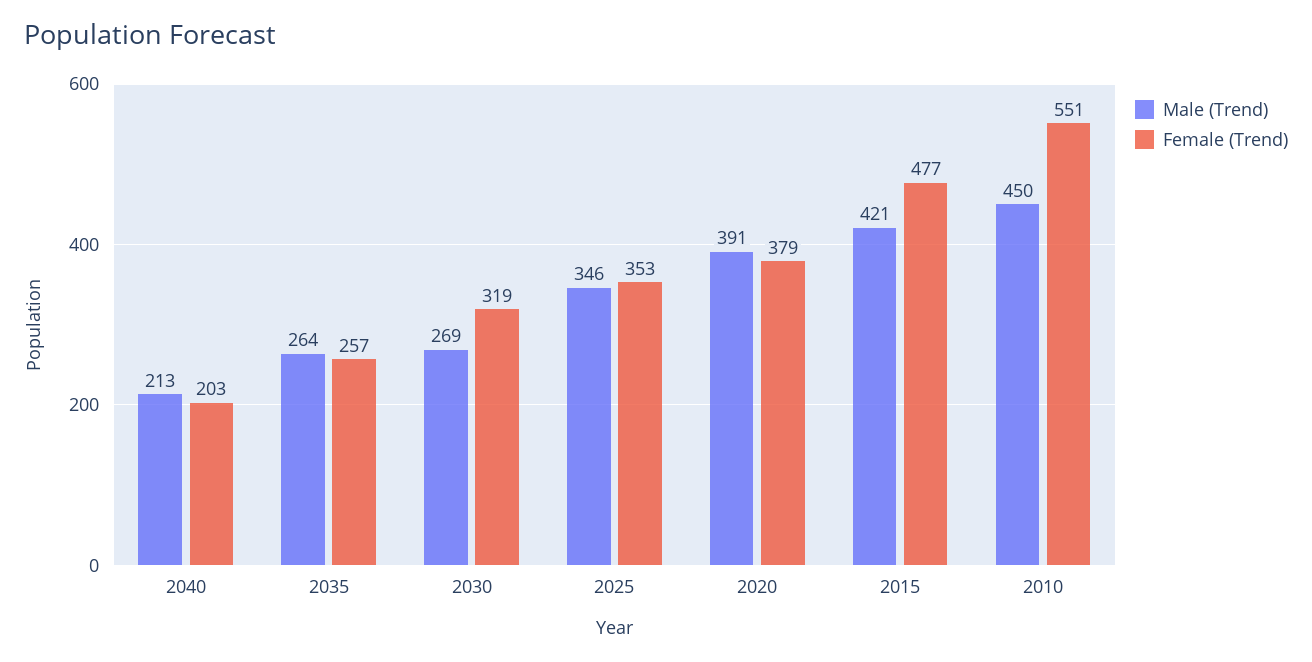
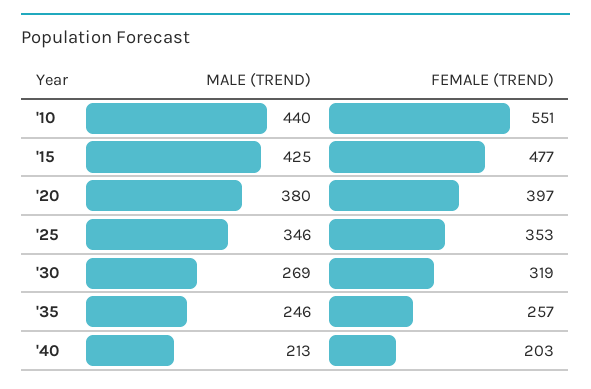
  {
    "Male (Trend)": {
      "2040": 213,
-     "2035": 264,
+     "2035": 246,
      "2030": 269,
      "2025": 346,
-     "2020": 391,
+     "2020": 380,
-     "2015": 421,
+     "2015": 425,
-     "2010": 450
+     "2010": 440
    },
    "Female (Trend)": {
      "2040": 203,
      "2035": 257,
      "2030": 319,
      "2025": 353,
-     "2020": 379,
+     "2020": 397,
      "2015": 477,
      "2010": 551
    }
  }

